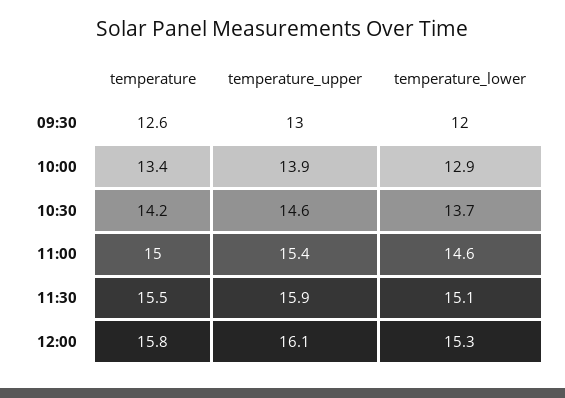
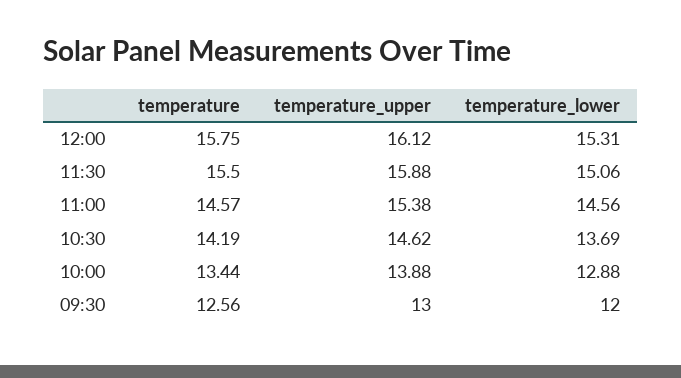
  {
    "temperature": {
      "09:30": 12.56,
      "10:00": 13.44,
      "10:30": 14.19,
-     "11:00": 15,
+     "11:00": 14.57,
      "11:30": 15.5,
      "12:00": 15.75
    },
    "temperature_upper": {
      "09:30": 13,
      "10:00": 13.88,
      "10:30": 14.62,
      "11:00": 15.38,
      "11:30": 15.88,
      "12:00": 16.12
    },
    "temperature_lower": {
      "09:30": 12,
      "10:00": 12.88,
      "10:30": 13.69,
      "11:00": 14.56,
      "11:30": 15.06,
      "12:00": 15.31
    }
  }

